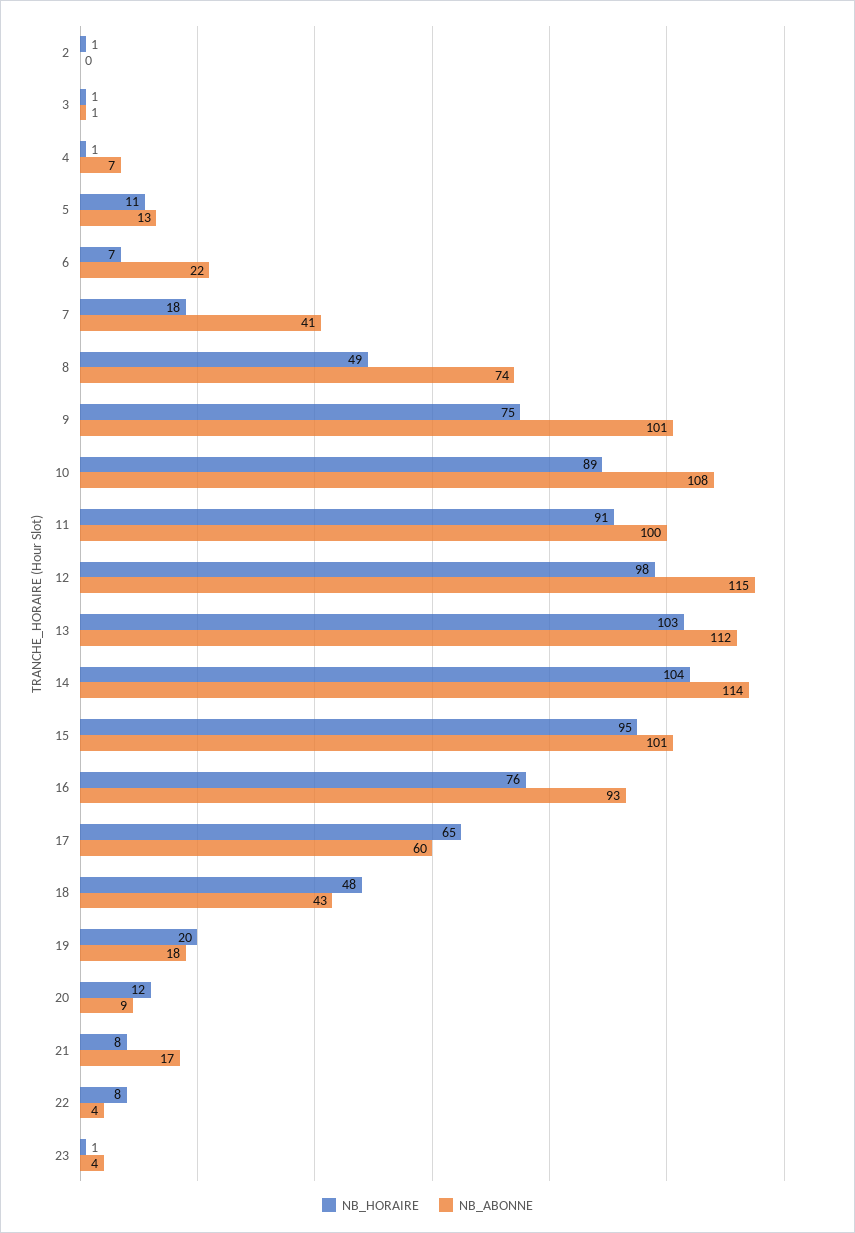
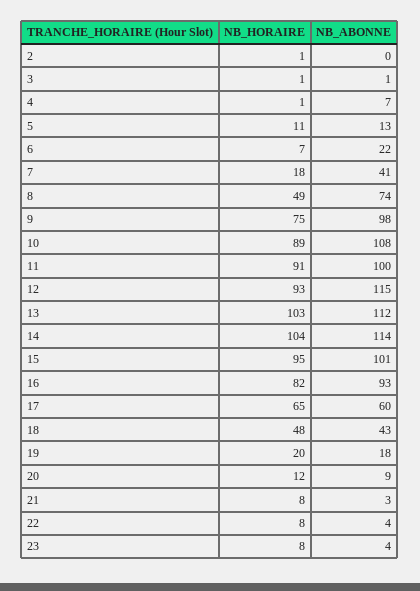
  {
    "NB_HORAIRE": {
      "2": 1,
      "3": 1,
      "4": 1,
      "5": 11,
      "6": 7,
      "7": 18,
      "8": 49,
      "9": 75,
      "10": 89,
      "11": 91,
-     "12": 98,
+     "12": 93,
      "13": 103,
      "14": 104,
      "15": 95,
-     "16": 76,
+     "16": 82,
      "17": 65,
      "18": 48,
      "19": 20,
      "20": 12,
      "21": 8,
      "22": 8,
-     "23": 1
+     "23": 8
    },
    "NB_ABONNE": {
      "2": 0,
      "3": 1,
      "4": 7,
      "5": 13,
      "6": 22,
      "7": 41,
      "8": 74,
-     "9": 101,
+     "9": 98,
      "10": 108,
      "11": 100,
      "12": 115,
      "13": 112,
      "14": 114,
      "15": 101,
      "16": 93,
      "17": 60,
      "18": 43,
      "19": 18,
      "20": 9,
-     "21": 17,
+     "21": 3,
      "22": 4,
      "23": 4
    }
  }

